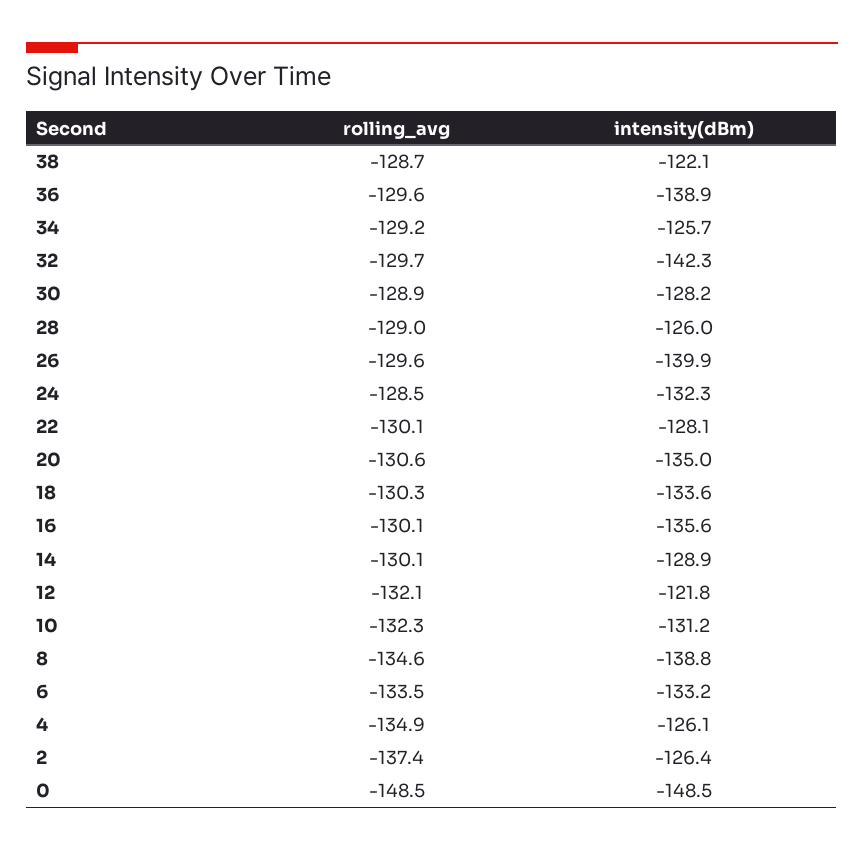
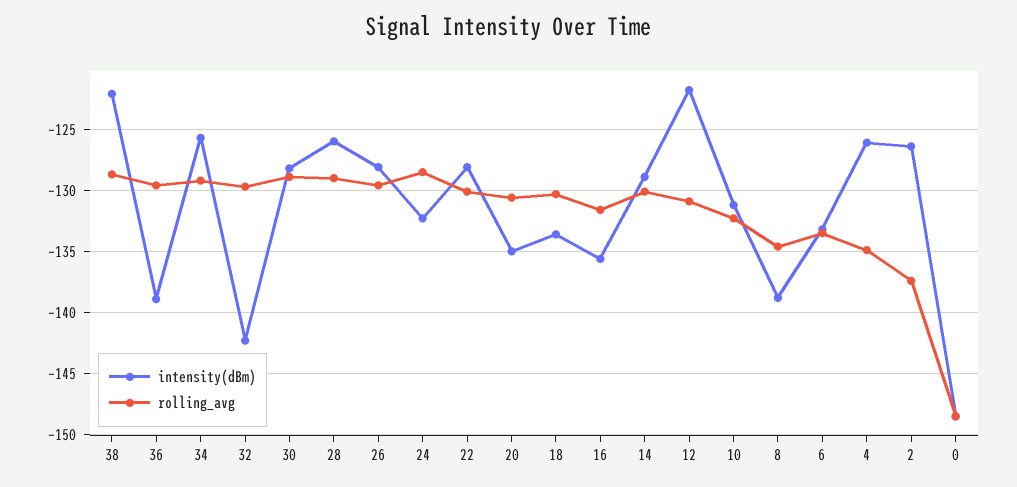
  {
    "rolling_avg": {
      "38": -128.7,
      "36": -129.6,
      "34": -129.2,
      "32": -129.7,
      "30": -128.9,
      "28": -129,
      "26": -129.6,
      "24": -128.5,
      "22": -130.1,
      "20": -130.6,
      "18": -130.3,
-     "16": -130.1,
+     "16": -131.5,
      "14": -130.1,
-     "12": -132.1,
+     "12": -131,
      "10": -132.3,
      "8": -134.6,
      "6": -133.5,
      "4": -134.9,
      "2": -137.4,
      "0": -148.5
    },
    "intensity(dBm)": {
      "38": -122.1,
      "36": -138.9,
      "34": -125.7,
      "32": -142.3,
      "30": -128.2,
      "28": -126,
-     "26": -139.9,
+     "26": -128,
      "24": -132.3,
      "22": -128.1,
      "20": -135,
      "18": -133.6,
      "16": -135.6,
      "14": -128.9,
      "12": -121.8,
      "10": -131.2,
      "8": -138.8,
      "6": -133.2,
      "4": -126.1,
      "2": -126.4,
      "0": -148.5
    }
  }

